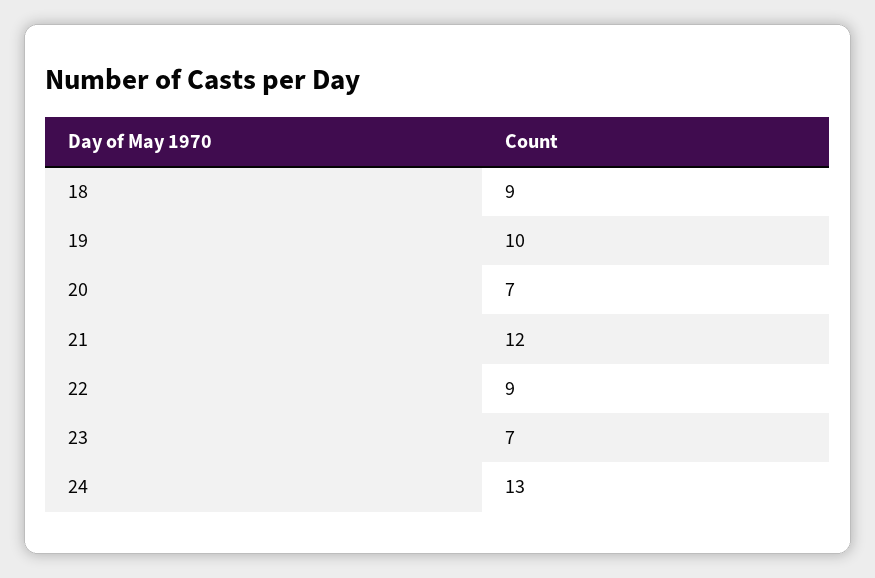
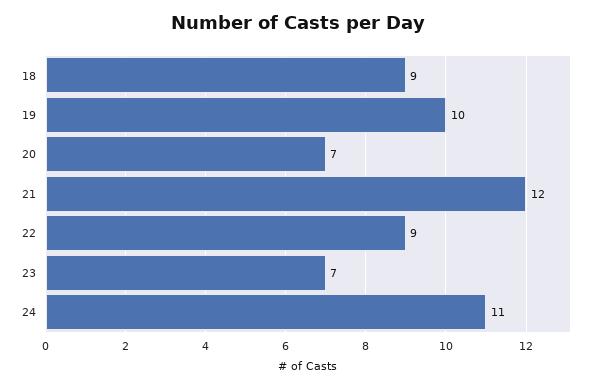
  {
    "18": 9,
    "19": 10,
    "20": 7,
    "21": 12,
    "22": 9,
    "23": 7,
-   "24": 13
+   "24": 11
  }

